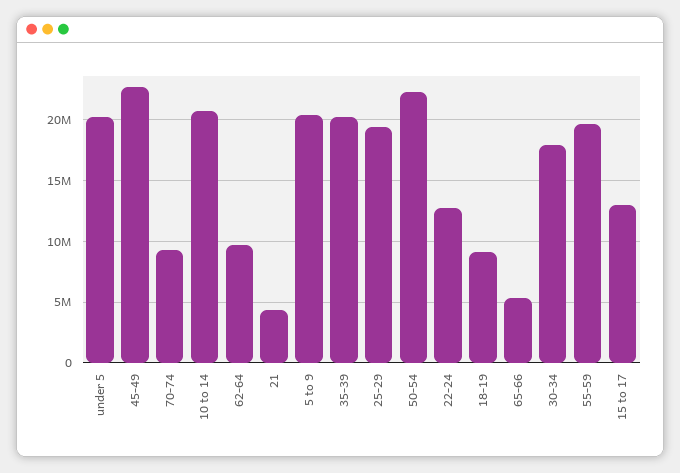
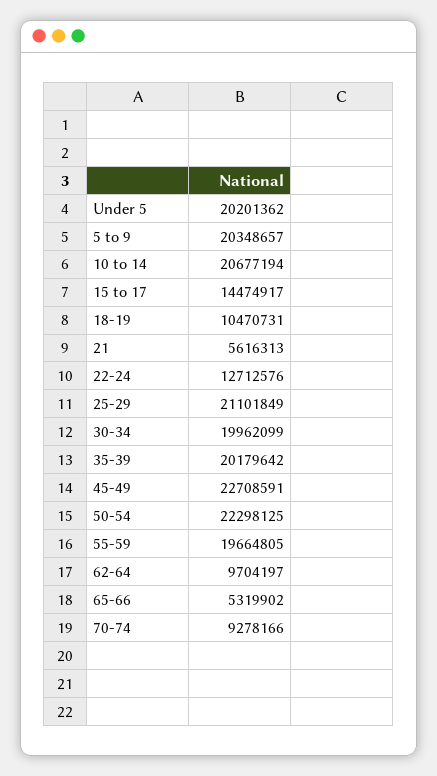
  {
    "under 5": 20201362,
    "45-49": 22708591,
    "70-74": 9278166,
    "10 to 14": 20677194,
    "62-64": 9704197,
-   "21": 4500000,
+   "21": 5616313,
    "5 to 9": 20348657,
    "35-39": 20179642,
-   "25-29": 19500000,
+   "25-29": 21101849,
    "50-54": 22298125,
    "22-24": 12712576,
-   "18-19": 9000000,
+   "18-19": 10470731,
    "65-66": 5319902,
-   "30-34": 18000000,
+   "30-34": 19962099,
    "55-59": 19664805,
-   "15 to 17": 13000000
+   "15 to 17": 14474917
  }

